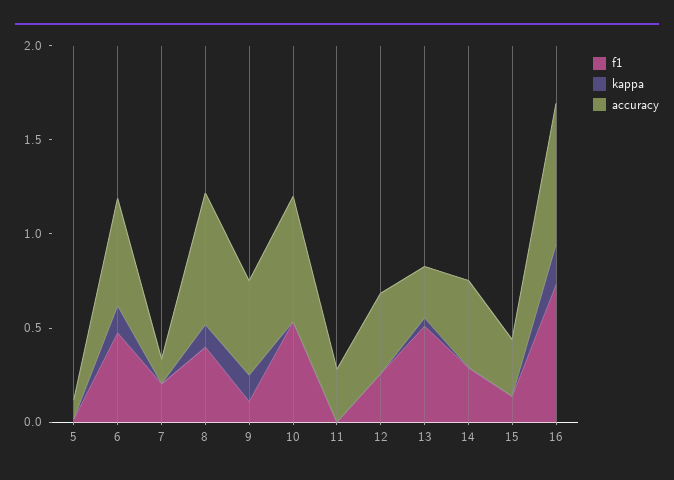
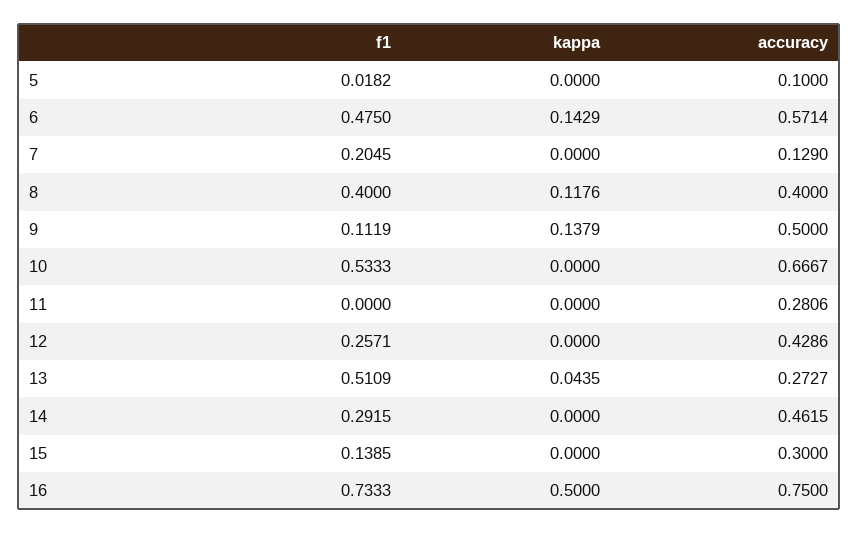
  {
    "f1": {
      "5": 0.0182,
      "6": 0.475,
      "7": 0.2045,
      "8": 0.4,
      "9": 0.1119,
      "10": 0.5333,
      "11": 0,
      "12": 0.2571,
      "13": 0.5109,
      "14": 0.2915,
      "15": 0.1385,
      "16": 0.7333
    },
    "kappa": {
      "5": 0,
      "6": 0.1429,
      "7": 0,
      "8": 0.1176,
      "9": 0.1379,
      "10": 0,
      "11": 0,
      "12": 0,
      "13": 0.0435,
      "14": 0,
      "15": 0,
-     "16": 0.2
+     "16": 0.5
    },
    "accuracy": {
      "5": 0.1,
      "6": 0.5714,
      "7": 0.129,
-     "8": 0.7,
+     "8": 0.4,
      "9": 0.5,
      "10": 0.6667,
      "11": 0.2806,
      "12": 0.4286,
      "13": 0.2727,
      "14": 0.4615,
      "15": 0.3,
      "16": 0.75
    }
  }

